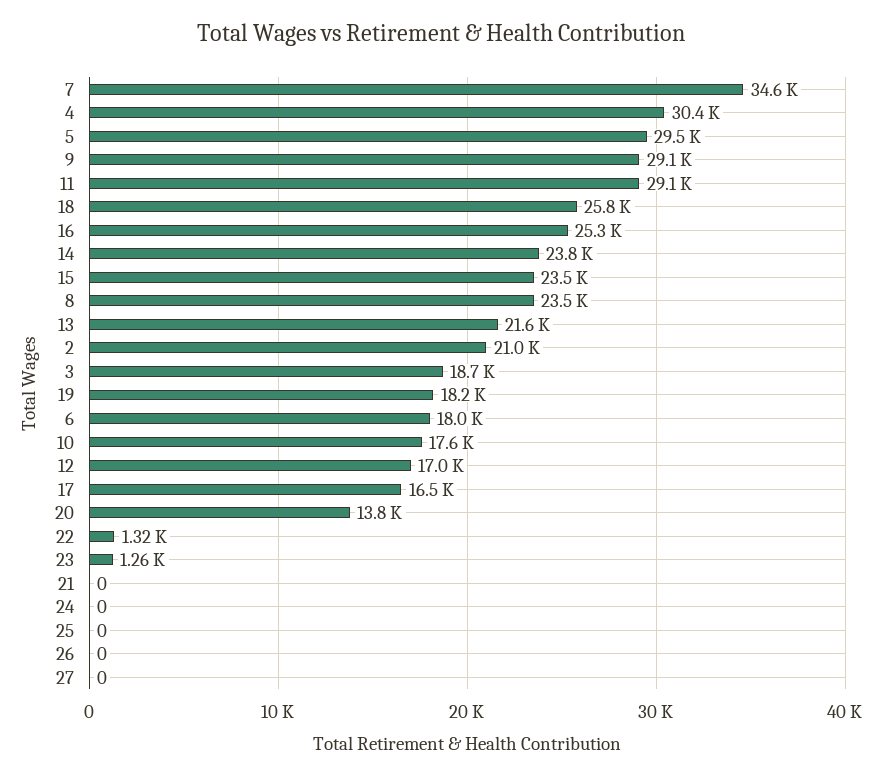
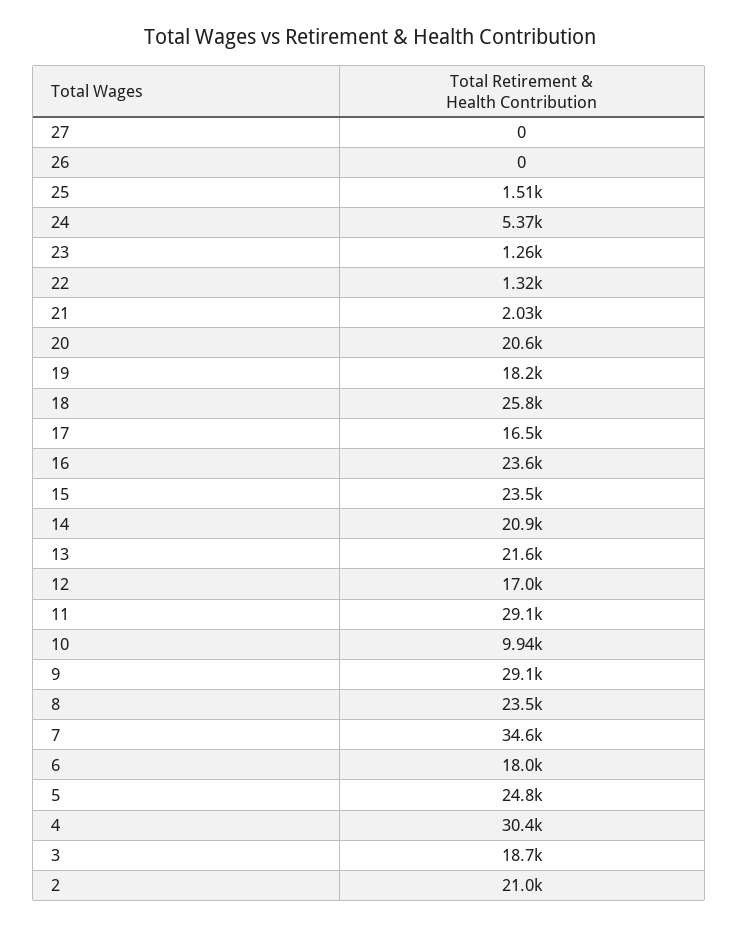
  {
    "7": 34600,
    "4": 30400,
-   "5": 29500,
+   "5": 24800,
    "9": 29100,
    "11": 29100,
    "18": 25800,
-   "16": 25300,
+   "16": 23600,
-   "14": 23800,
+   "14": 20900,
    "15": 23500,
    "8": 23500,
    "13": 21600,
    "2": 21000,
    "3": 18700,
    "19": 18200,
    "6": 18000,
-   "10": 17600,
+   "10": 9940,
    "12": 17000,
    "17": 16500,
-   "20": 13800,
+   "20": 20600,
    "22": 1320,
    "23": 1260,
-   "21": 0,
+   "21": 2030,
-   "24": 0,
+   "24": 5370,
-   "25": 0,
+   "25": 1510,
    "26": 0,
    "27": 0
  }

